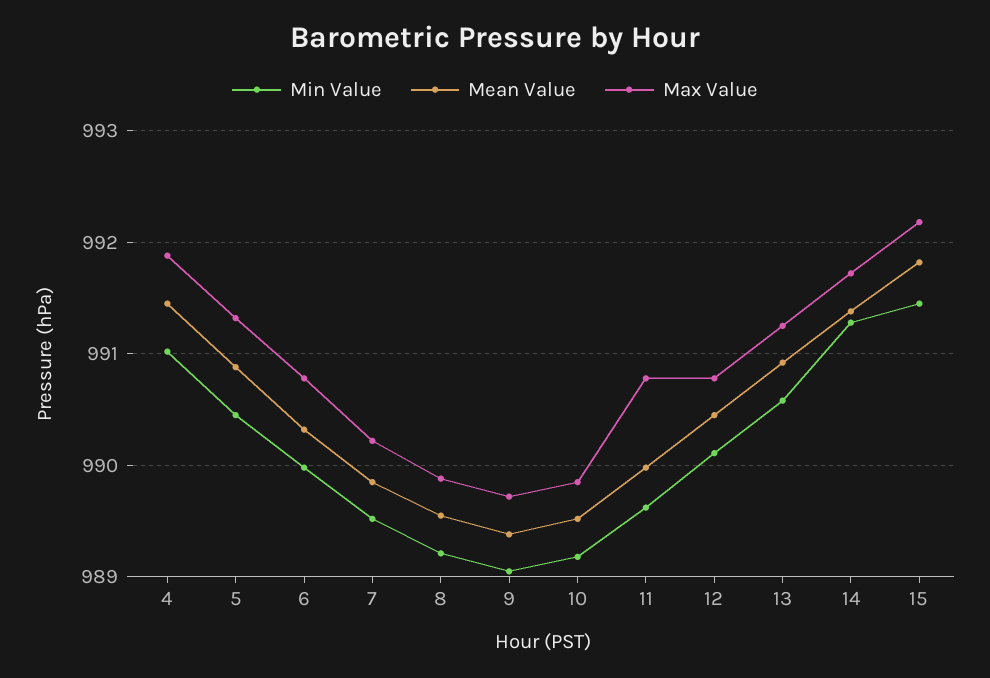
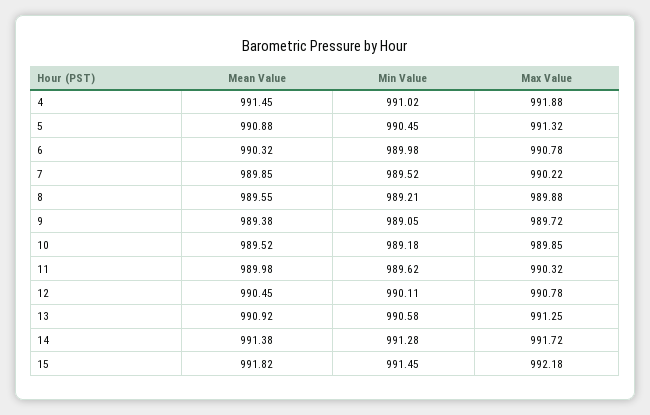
  {
    "Min Value": {
      "4": 991.02,
      "5": 990.45,
      "6": 989.98,
      "7": 989.52,
      "8": 989.21,
      "9": 989.05,
      "10": 989.18,
      "11": 989.62,
      "12": 990.11,
      "13": 990.58,
      "14": 991.28,
      "15": 991.45
    },
    "Mean Value": {
      "4": 991.45,
      "5": 990.88,
      "6": 990.32,
      "7": 989.85,
      "8": 989.55,
      "9": 989.38,
      "10": 989.52,
      "11": 989.98,
      "12": 990.45,
      "13": 990.92,
      "14": 991.38,
      "15": 991.82
    },
    "Max Value": {
      "4": 991.88,
      "5": 991.32,
      "6": 990.78,
      "7": 990.22,
      "8": 989.88,
      "9": 989.72,
      "10": 989.85,
-     "11": 990.8,
+     "11": 990.32,
      "12": 990.78,
      "13": 991.25,
      "14": 991.72,
      "15": 992.18
    }
  }

